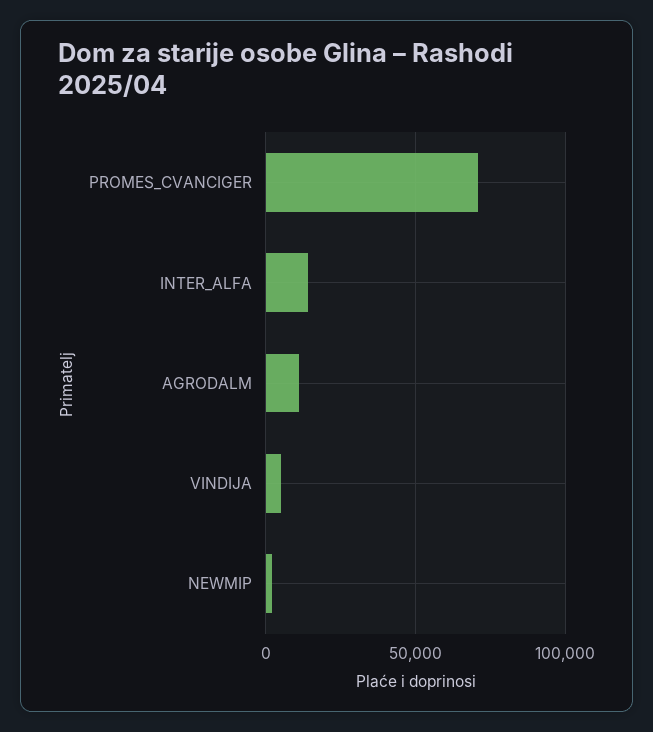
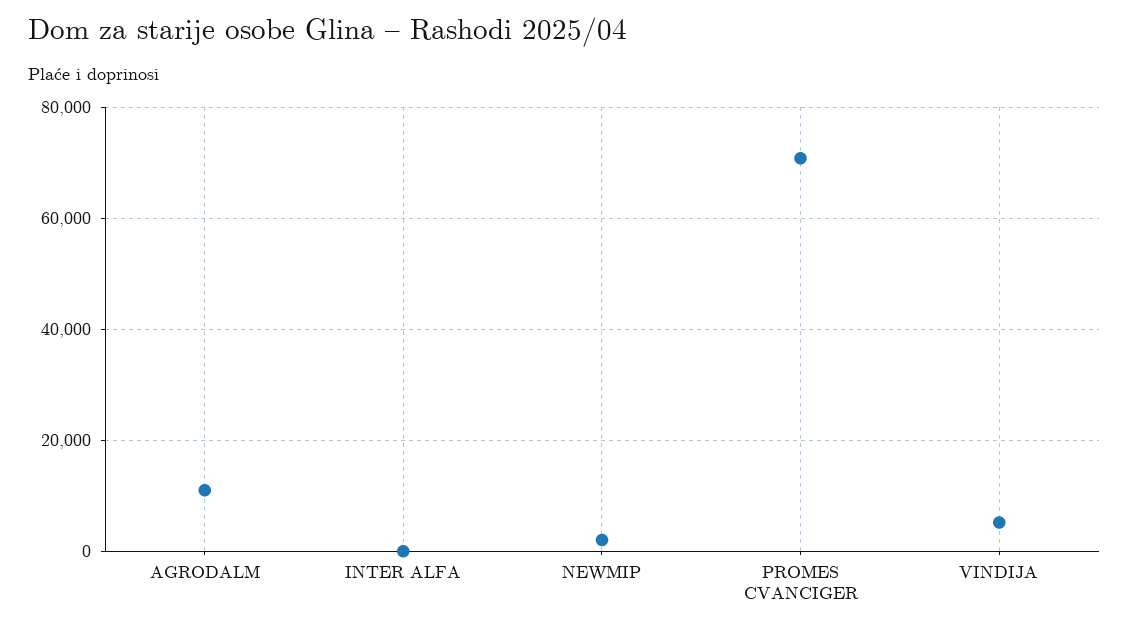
  {
    "PROMES_CVANCIGER": 70000,
-   "INTER_ALFA": 15000,
+   "INTER_ALFA": 0,
    "AGRODALM": 10000,
    "VINDIJA": 6000,
    "NEWMIP": 2000
  }

